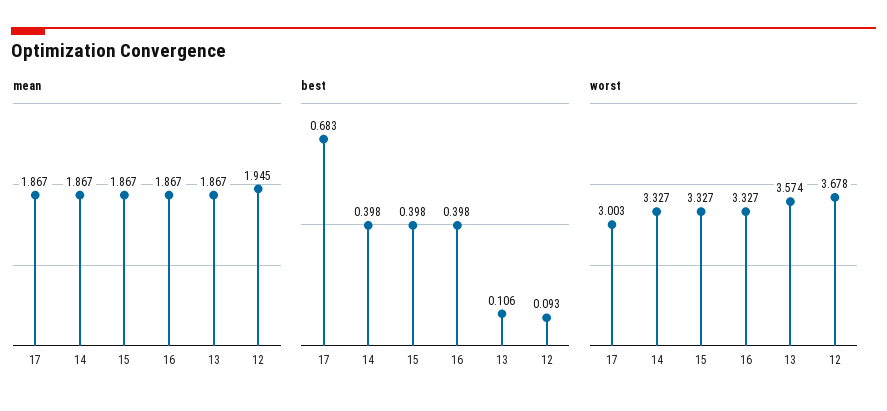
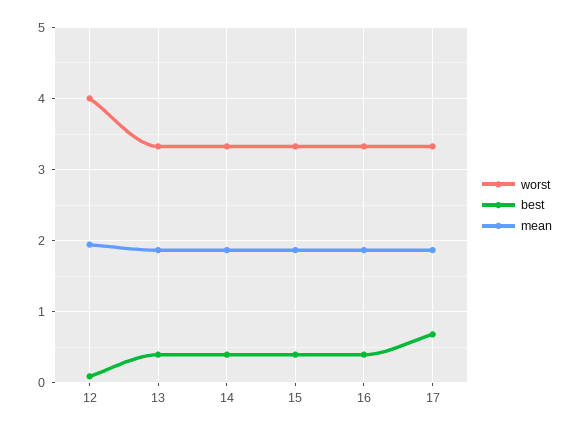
  {
    "mean": {
      "17": 1.867,
      "14": 1.867,
      "15": 1.867,
      "16": 1.867,
      "13": 1.867,
      "12": 1.945
    },
    "best": {
      "17": 0.683,
      "14": 0.398,
      "15": 0.398,
      "16": 0.398,
-     "13": 0.106,
+     "13": 0.4,
      "12": 0.093
    },
    "worst": {
-     "17": 3.003,
+     "17": 3.3,
      "14": 3.327,
      "15": 3.327,
      "16": 3.327,
-     "13": 3.574,
+     "13": 3.3,
-     "12": 3.678
+     "12": 4
    }
  }

